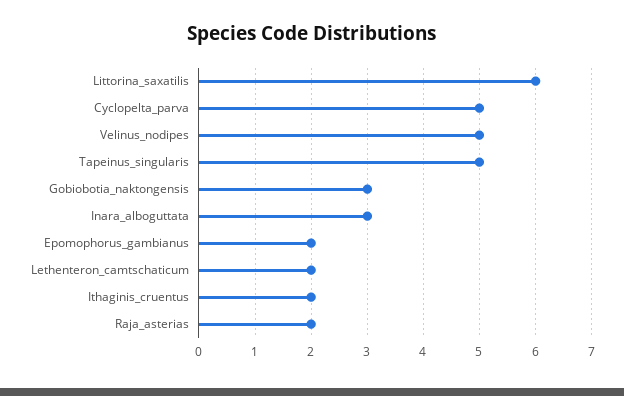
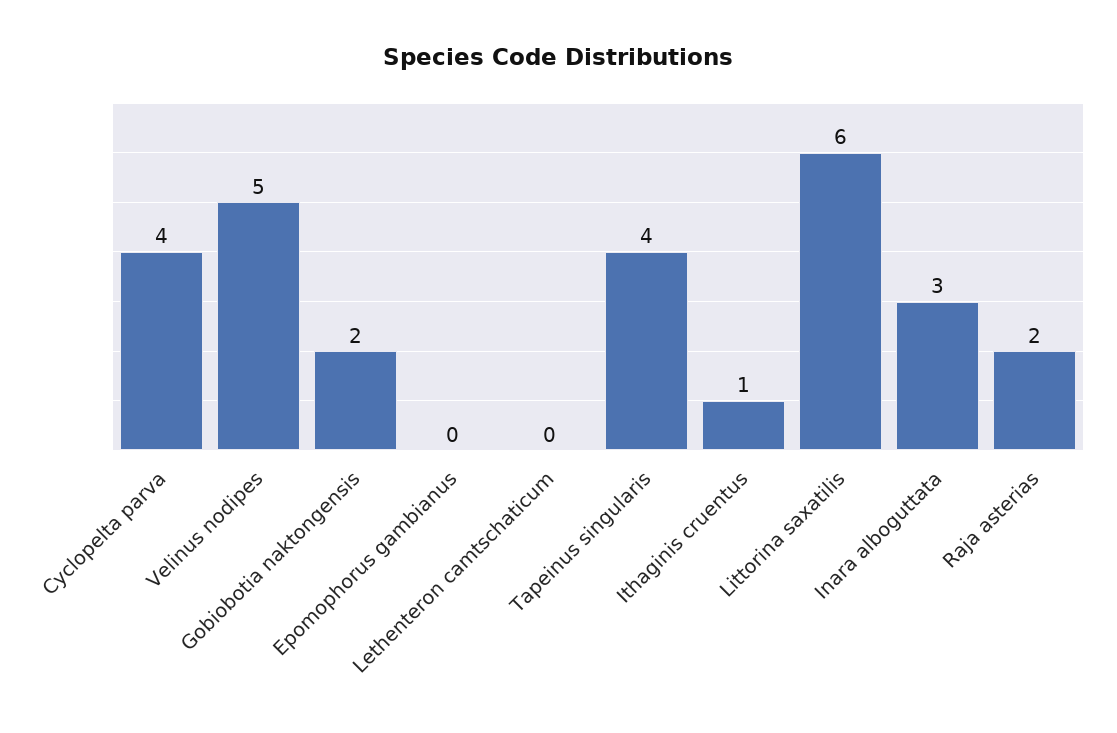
  {
    "Littorina_saxatilis": 6,
-   "Cyclopelta_parva": 5,
+   "Cyclopelta_parva": 4,
    "Velinus_nodipes": 5,
-   "Tapeinus_singularis": 5,
+   "Tapeinus_singularis": 4,
-   "Gobiobotia_naktongensis": 3,
+   "Gobiobotia_naktongensis": 2,
    "Inara_alboguttata": 3,
-   "Epomophorus_gambianus": 2,
+   "Epomophorus_gambianus": 0,
-   "Lethenteron_camtschaticum": 2,
+   "Lethenteron_camtschaticum": 0,
-   "Ithaginis_cruentus": 2,
+   "Ithaginis_cruentus": 1,
    "Raja_asterias": 2
  }

